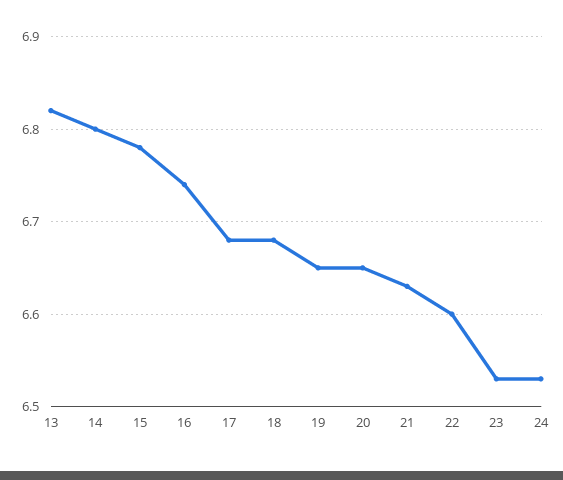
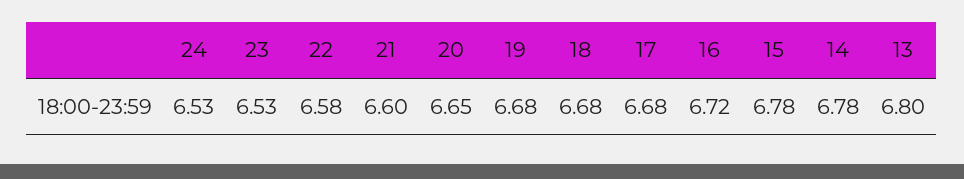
  {
-   "13": 6.82,
+   "13": 6.8,
-   "14": 6.8,
+   "14": 6.78,
    "15": 6.78,
-   "16": 6.74,
+   "16": 6.72,
    "17": 6.68,
    "18": 6.68,
-   "19": 6.65,
+   "19": 6.68,
    "20": 6.65,
-   "21": 6.63,
+   "21": 6.6,
-   "22": 6.6,
+   "22": 6.58,
    "23": 6.53,
    "24": 6.53
  }

